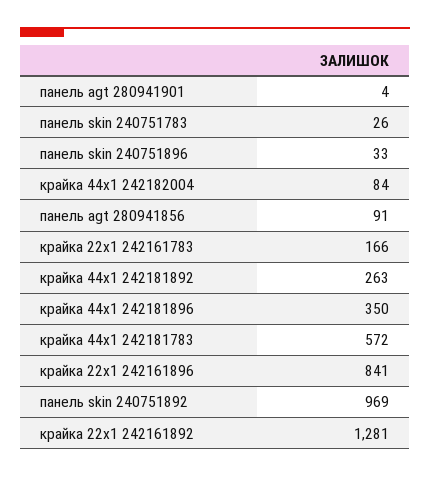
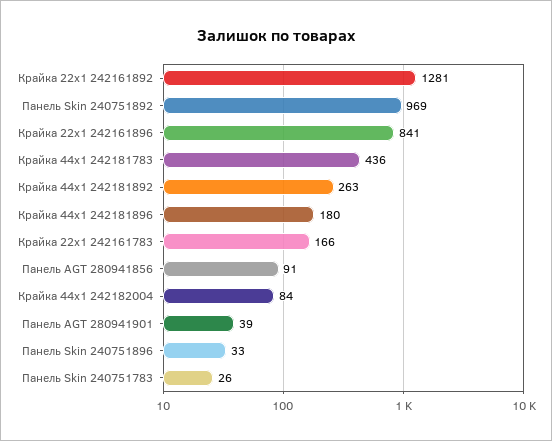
  {
-   "панель agt 280941901": 4,
+   "панель agt 280941901": 39,
    "панель skin 240751783": 26,
    "панель skin 240751896": 33,
    "крайка 44x1 242182004": 84,
    "панель agt 280941856": 91,
    "крайка 22x1 242161783": 166,
    "крайка 44x1 242181892": 263,
-   "крайка 44x1 242181896": 350,
+   "крайка 44x1 242181896": 180,
-   "крайка 44x1 242181783": 572,
+   "крайка 44x1 242181783": 436,
    "крайка 22x1 242161896": 841,
    "панель skin 240751892": 969,
    "крайка 22x1 242161892": 1281
  }

